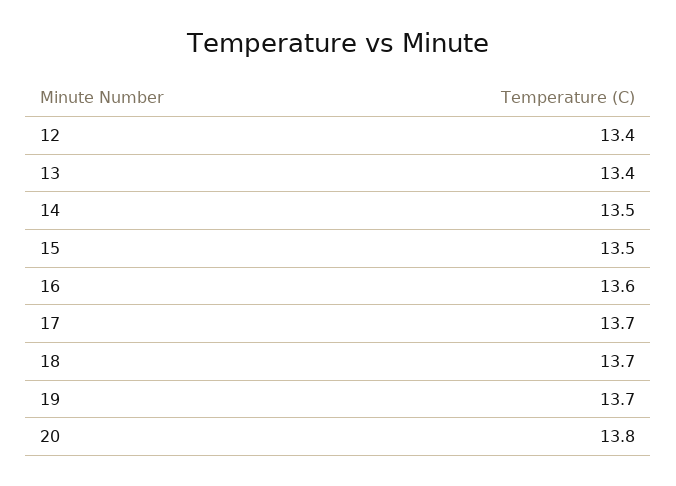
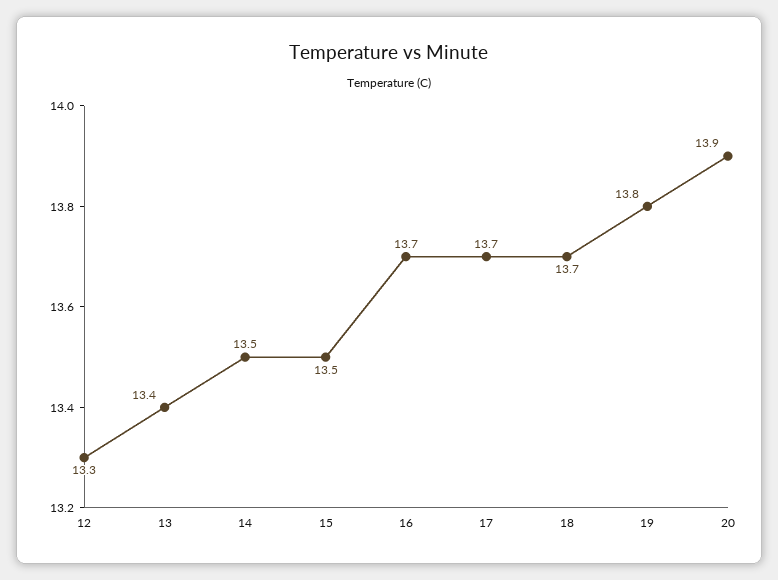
  {
-   "12": 13.4,
+   "12": 13.3,
    "13": 13.4,
    "14": 13.5,
    "15": 13.5,
-   "16": 13.6,
+   "16": 13.7,
    "17": 13.7,
    "18": 13.7,
-   "19": 13.7,
+   "19": 13.8,
-   "20": 13.8
+   "20": 13.9
  }

